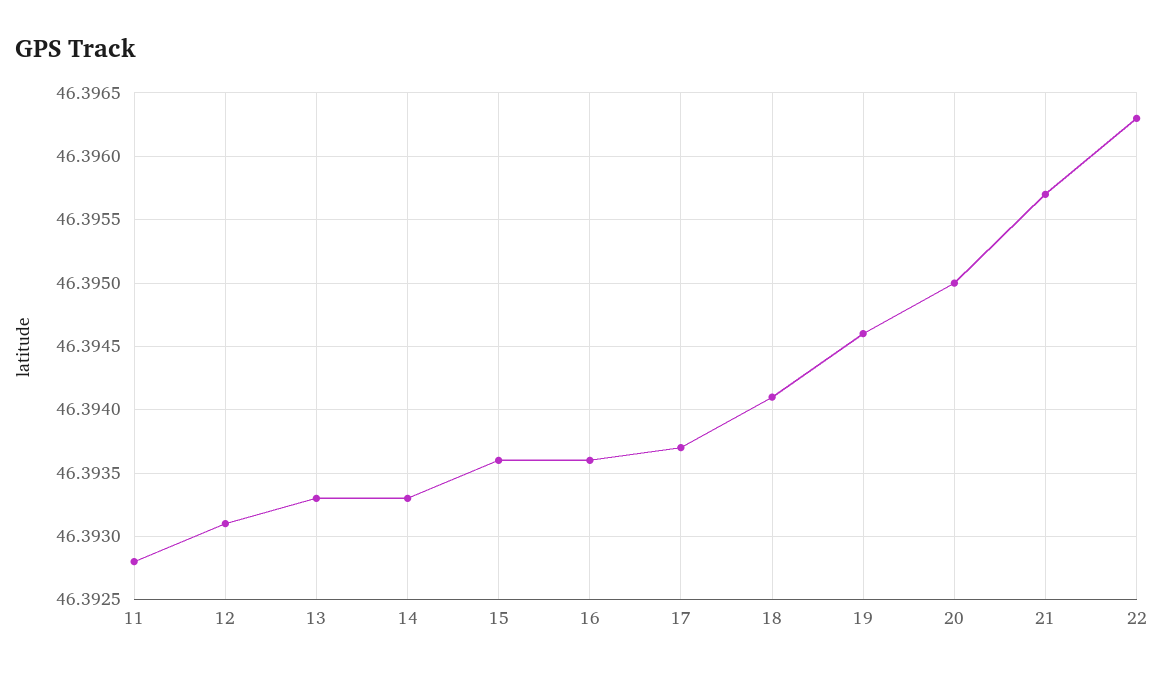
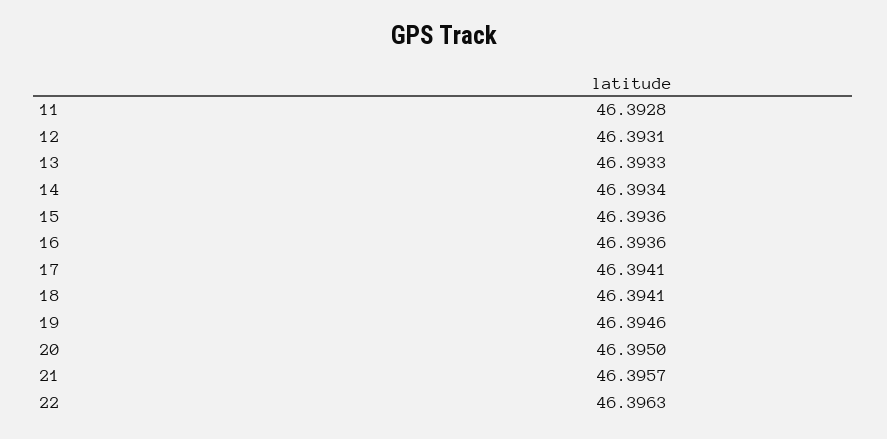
  {
    "11": 46.3928,
    "12": 46.3931,
    "13": 46.3933,
-   "14": 46.3933,
+   "14": 46.3934,
    "15": 46.3936,
    "16": 46.3936,
-   "17": 46.3937,
+   "17": 46.3941,
    "18": 46.3941,
    "19": 46.3946,
    "20": 46.395,
    "21": 46.3957,
    "22": 46.3963
  }

